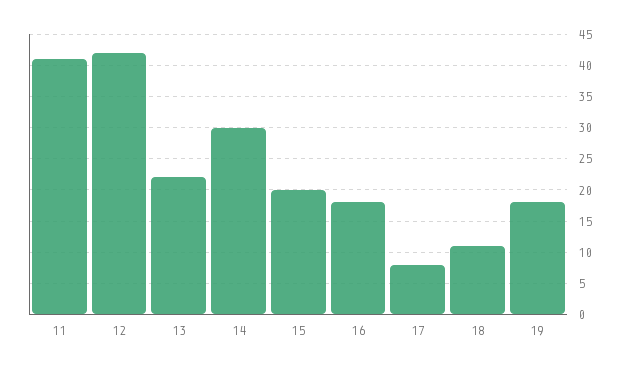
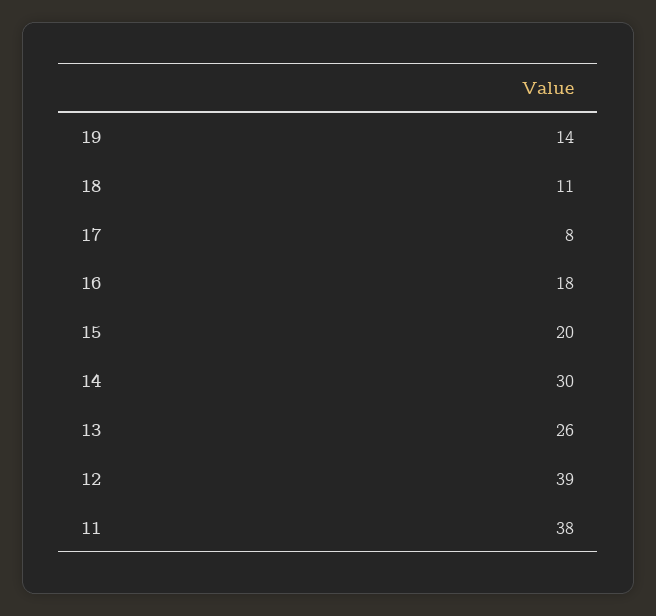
  {
-   "11": 41,
+   "11": 38,
-   "12": 42,
+   "12": 39,
-   "13": 22,
+   "13": 26,
    "14": 30,
    "15": 20,
    "16": 18,
    "17": 8,
    "18": 11,
-   "19": 18
+   "19": 14
  }

